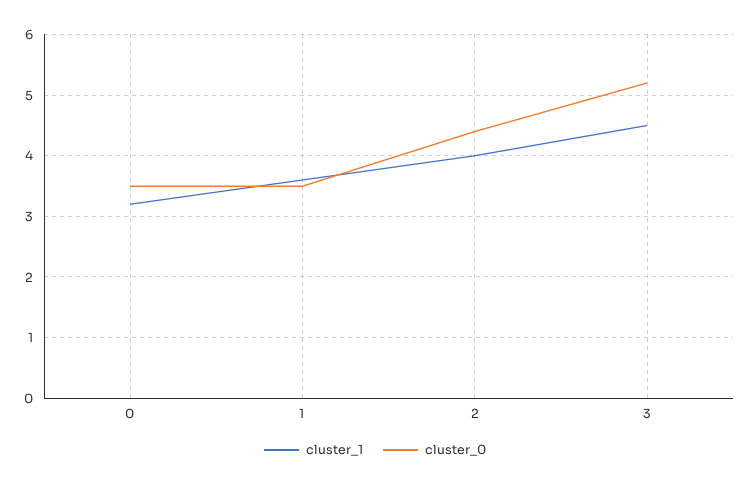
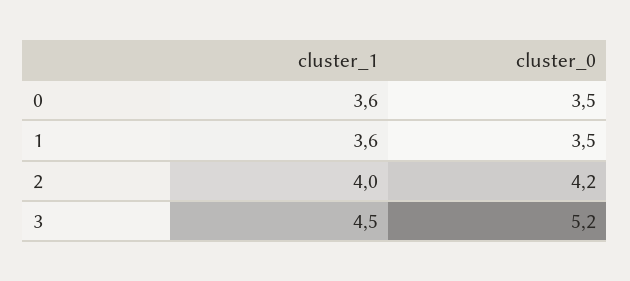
  {
    "cluster_1": {
-     "0": 3.2,
+     "0": 3.6,
      "1": 3.6,
      "2": 4,
      "3": 4.5
    },
    "cluster_0": {
      "0": 3.5,
      "1": 3.5,
-     "2": 4.4,
+     "2": 4.2,
      "3": 5.2
    }
  }

